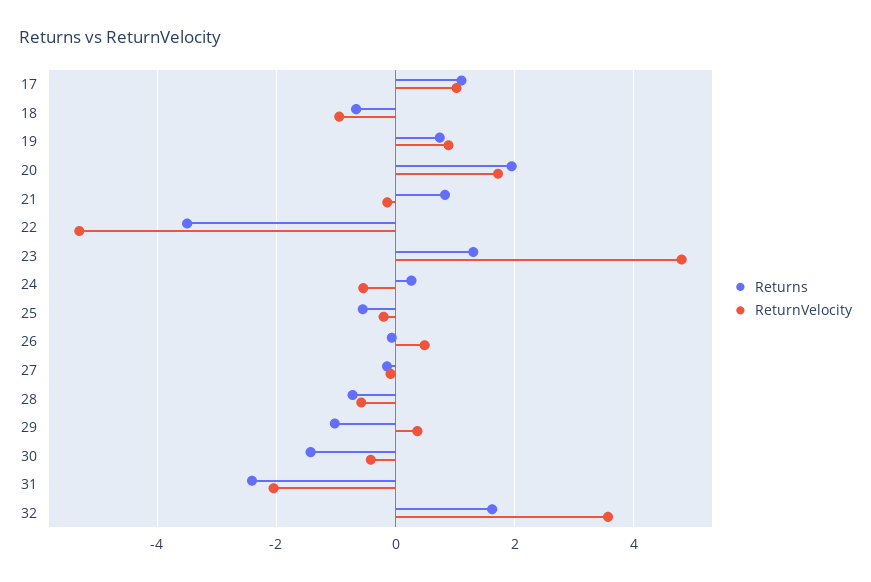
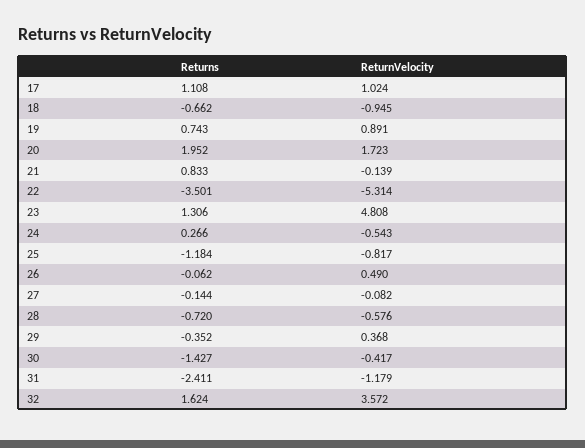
  {
    "Returns": {
      "17": 1.108,
      "18": -0.662,
      "19": 0.743,
      "20": 1.952,
      "21": 0.833,
      "22": -3.501,
      "23": 1.306,
      "24": 0.266,
-     "25": -0.6,
+     "25": -1.184,
      "26": -0.062,
      "27": -0.144,
      "28": -0.72,
-     "29": -1,
+     "29": -0.352,
      "30": -1.427,
      "31": -2.411,
      "32": 1.624
    },
    "ReturnVelocity": {
      "17": 1.024,
      "18": -0.945,
      "19": 0.891,
      "20": 1.723,
      "21": -0.139,
      "22": -5.314,
      "23": 4.808,
      "24": -0.543,
-     "25": -0.2,
+     "25": -0.817,
      "26": 0.49,
      "27": -0.082,
      "28": -0.576,
      "29": 0.368,
      "30": -0.417,
-     "31": -2,
+     "31": -1.179,
      "32": 3.572
    }
  }

